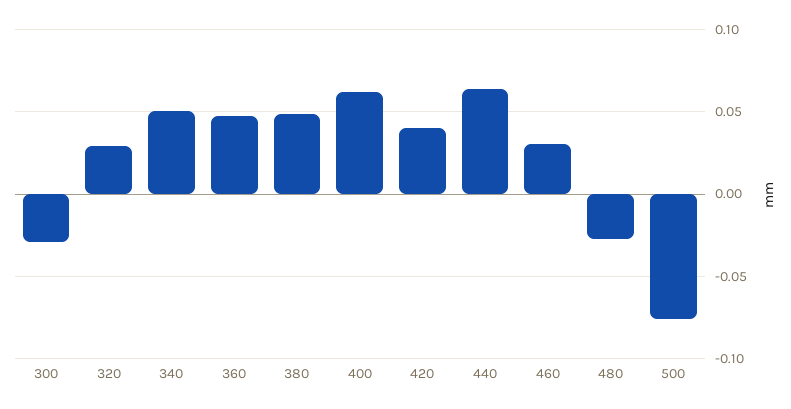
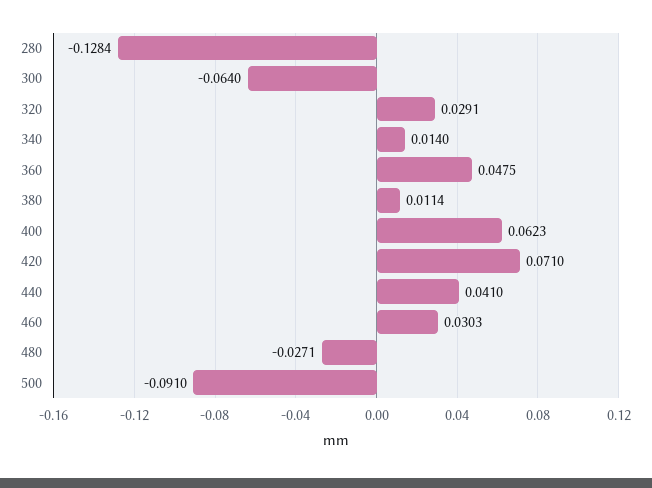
  {
-   "300": -0.03,
+   "300": -0.064,
    "320": 0.0291,
-   "340": 0.05,
+   "340": 0.014,
    "360": 0.0475,
-   "380": 0.05,
+   "380": 0.0114,
    "400": 0.0623,
-   "420": 0.04,
+   "420": 0.071,
-   "440": 0.065,
+   "440": 0.041,
    "460": 0.0303,
    "480": -0.0271,
-   "500": -0.075
+   "500": -0.091,
+   "280": -0.1284
  }

